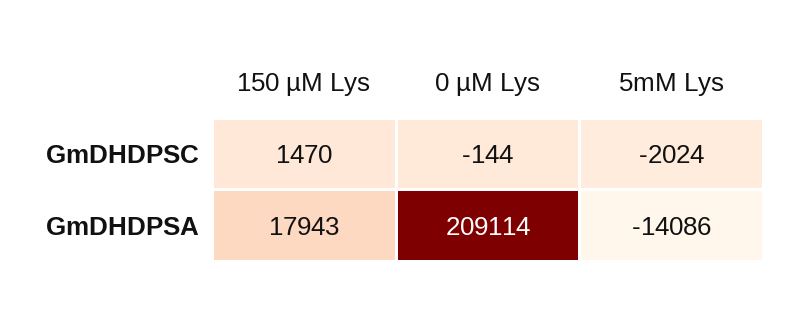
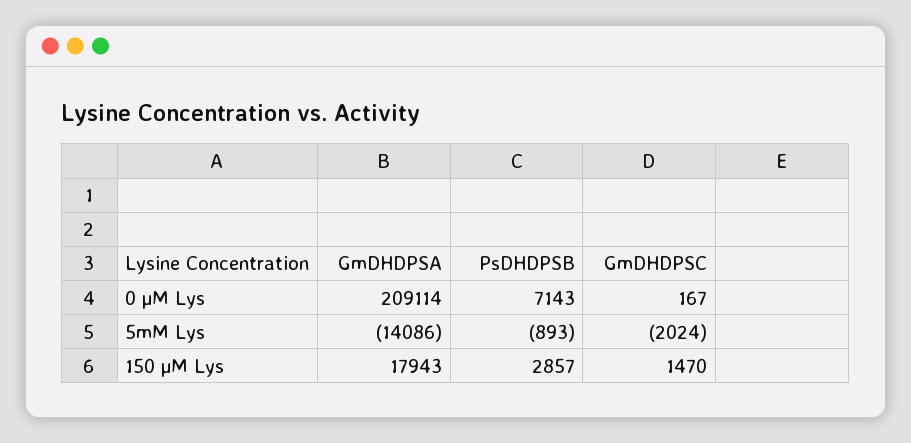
  {
    "150 µM Lys": {
      "GmDHDPSC": 1470,
-     "GmDHDPSA": 17943
+     "GmDHDPSA": 17943,
+     "PsDHDPSB": 2857
    },
    "0 µM Lys": {
-     "GmDHDPSC": -144,
+     "GmDHDPSC": 167,
-     "GmDHDPSA": 209114
+     "GmDHDPSA": 209114,
+     "PsDHDPSB": 7143
    },
    "5mM Lys": {
      "GmDHDPSC": -2024,
-     "GmDHDPSA": -14086
+     "GmDHDPSA": -14086,
+     "PsDHDPSB": -893
    }
  }

